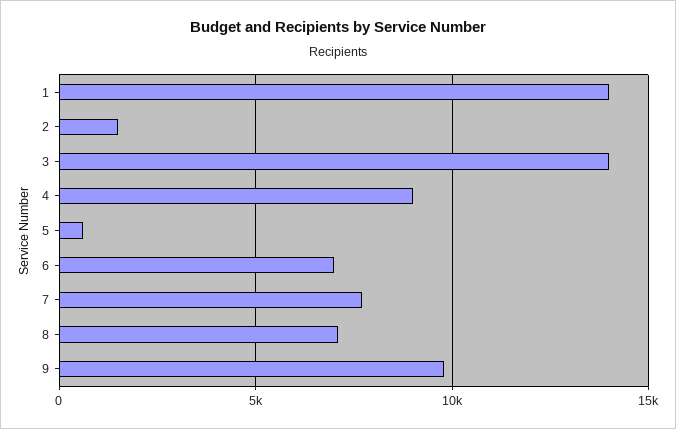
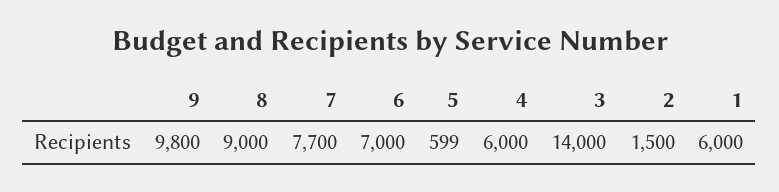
  {
-   "1": 14000,
+   "1": 6000,
    "2": 1500,
    "3": 14000,
-   "4": 9000,
+   "4": 6000,
    "5": 599,
    "6": 7000,
    "7": 7700,
-   "8": 7000,
+   "8": 9000,
    "9": 9800
  }

